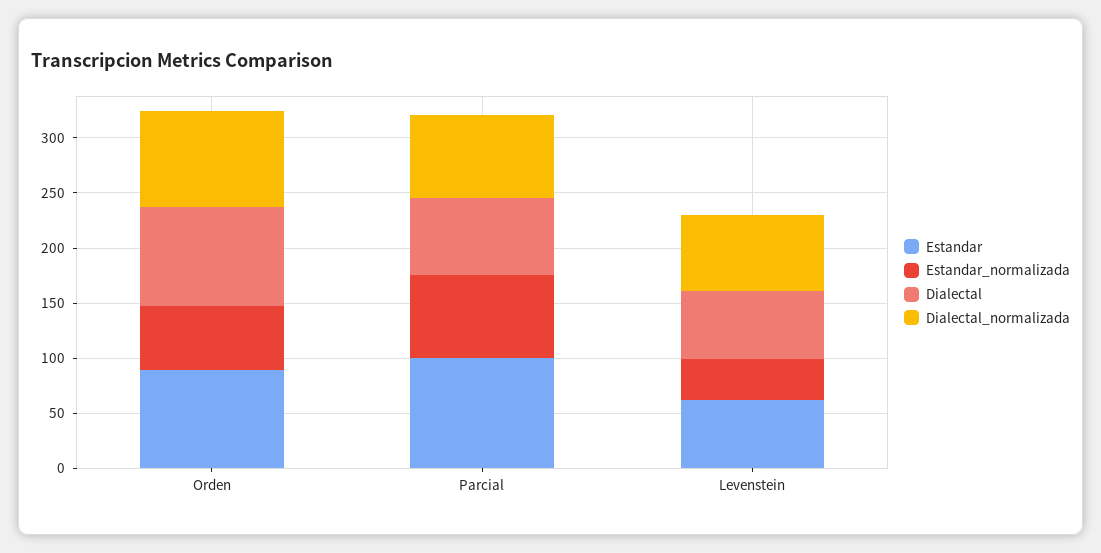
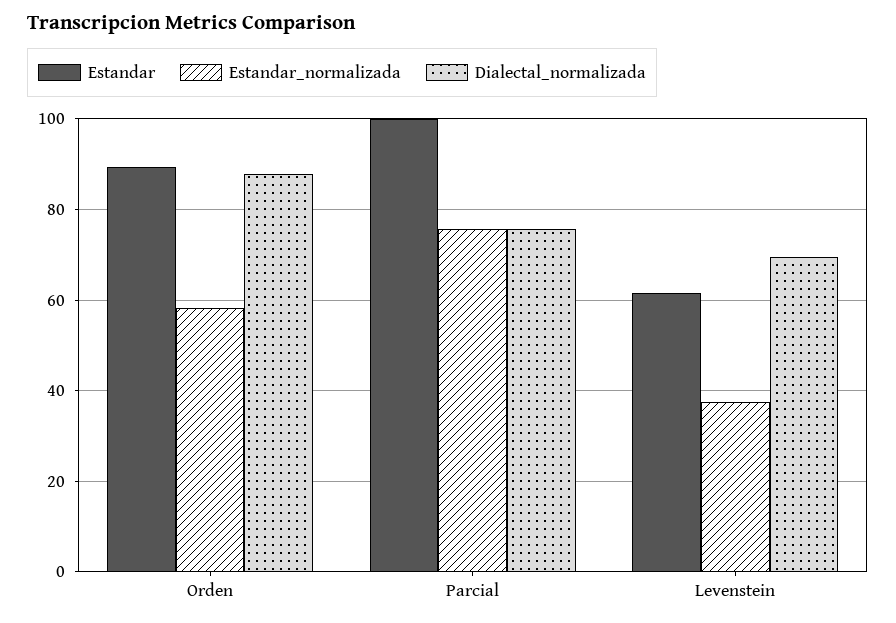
  {
    "Estandar": {
      "Orden": 90,
      "Parcial": 100,
      "Levenstein": 62
    },
    "Estandar_normalizada": {
      "Orden": 58,
      "Parcial": 76,
      "Levenstein": 38
    },
-   "Dialectal": {
-     "Orden": 90,
-     "Parcial": 70,
-     "Levenstein": 60
-   },
    "Dialectal_normalizada": {
      "Orden": 88,
      "Parcial": 76,
      "Levenstein": 70
    }
  }

